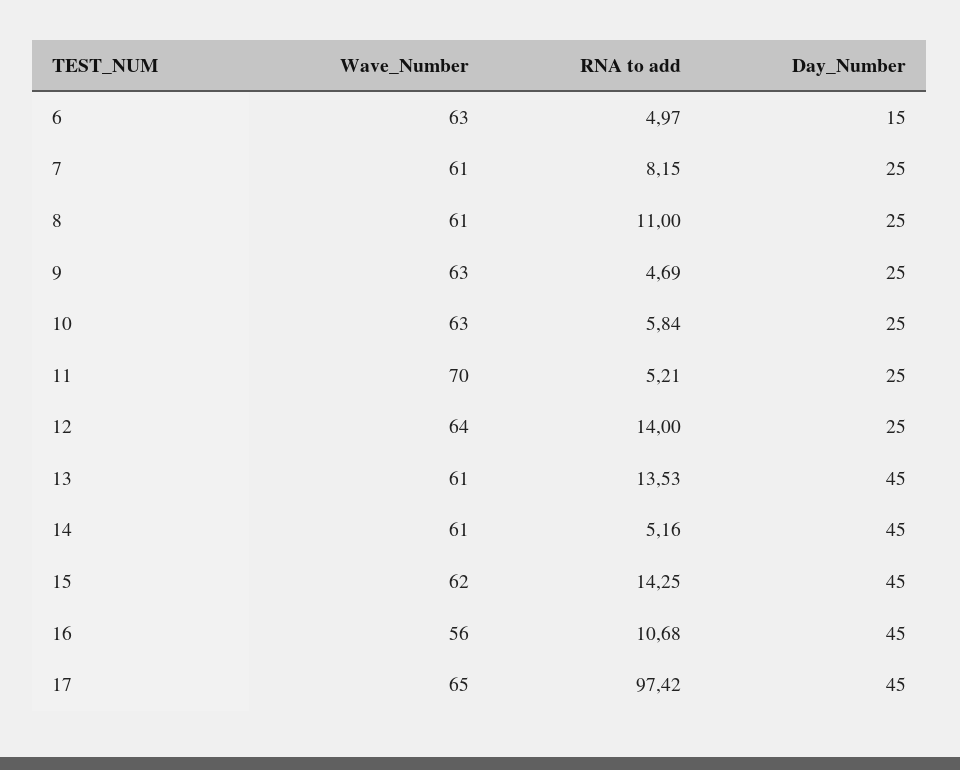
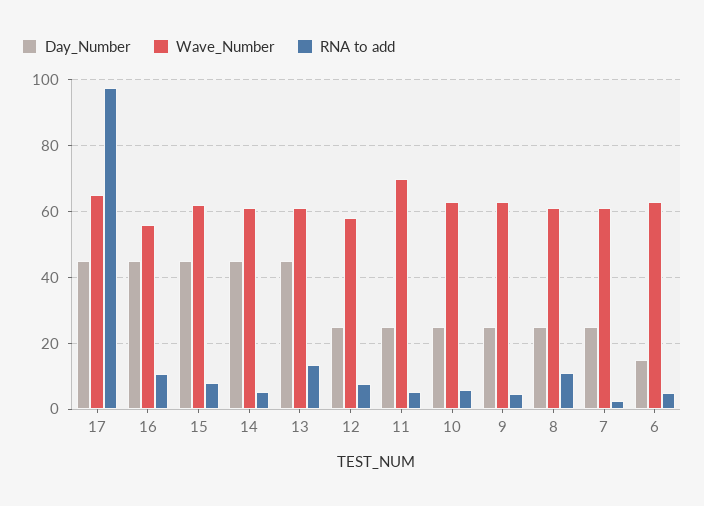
  {
    "Wave_Number": {
      "6": 63,
      "7": 61,
      "8": 61,
      "9": 63,
      "10": 63,
      "11": 70,
-     "12": 64,
+     "12": 58,
      "13": 61,
      "14": 61,
      "15": 62,
      "16": 56,
      "17": 65
    },
    "RNA to add": {
      "6": 4.97,
-     "7": 8.15,
+     "7": 2,
      "8": 11,
      "9": 4.69,
      "10": 5.84,
      "11": 5.21,
-     "12": 14,
+     "12": 8,
      "13": 13.53,
      "14": 5.16,
-     "15": 14.25,
+     "15": 8,
      "16": 10.68,
      "17": 97.42
    },
    "Day_Number": {
      "6": 15,
      "7": 25,
      "8": 25,
      "9": 25,
      "10": 25,
      "11": 25,
      "12": 25,
      "13": 45,
      "14": 45,
      "15": 45,
      "16": 45,
      "17": 45
    }
  }

